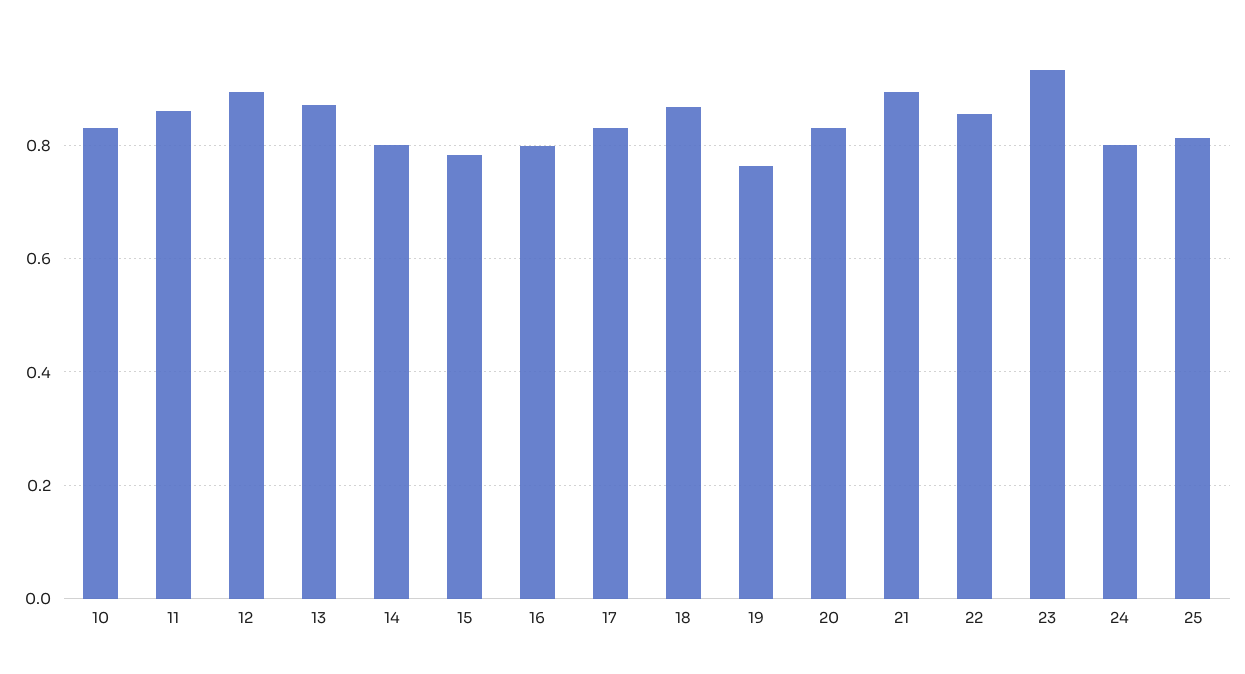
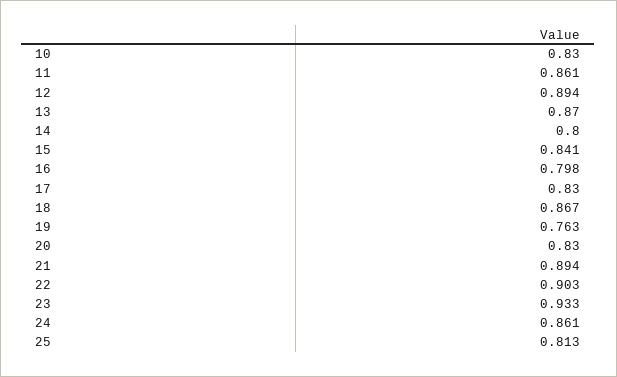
  {
    "10": 0.83,
    "11": 0.861,
    "12": 0.894,
    "13": 0.87,
    "14": 0.8,
-   "15": 0.78,
+   "15": 0.841,
    "16": 0.798,
    "17": 0.83,
    "18": 0.867,
    "19": 0.763,
    "20": 0.83,
    "21": 0.894,
-   "22": 0.86,
+   "22": 0.903,
    "23": 0.933,
-   "24": 0.8,
+   "24": 0.861,
    "25": 0.813
  }

